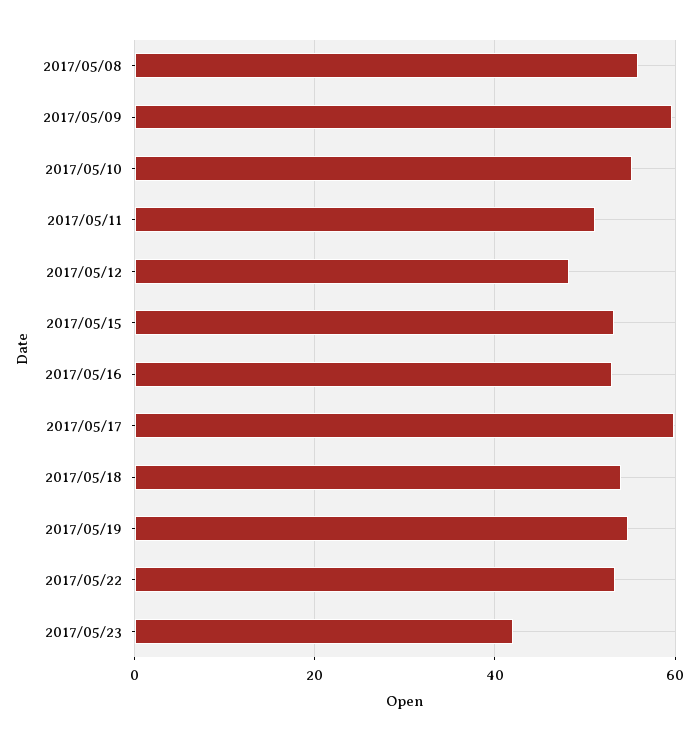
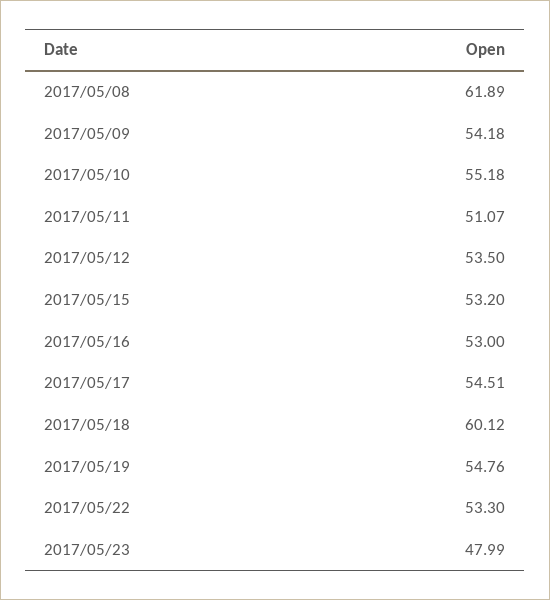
  {
-   "2017/05/08": 56,
+   "2017/05/08": 61.89,
-   "2017/05/09": 60,
+   "2017/05/09": 54.18,
    "2017/05/10": 55.18,
    "2017/05/11": 51.07,
-   "2017/05/12": 48,
+   "2017/05/12": 53.5,
    "2017/05/15": 53.2,
    "2017/05/16": 53,
-   "2017/05/17": 60,
+   "2017/05/17": 54.51,
-   "2017/05/18": 54,
+   "2017/05/18": 60.12,
    "2017/05/19": 54.76,
    "2017/05/22": 53.3,
-   "2017/05/23": 42
+   "2017/05/23": 47.99
  }

